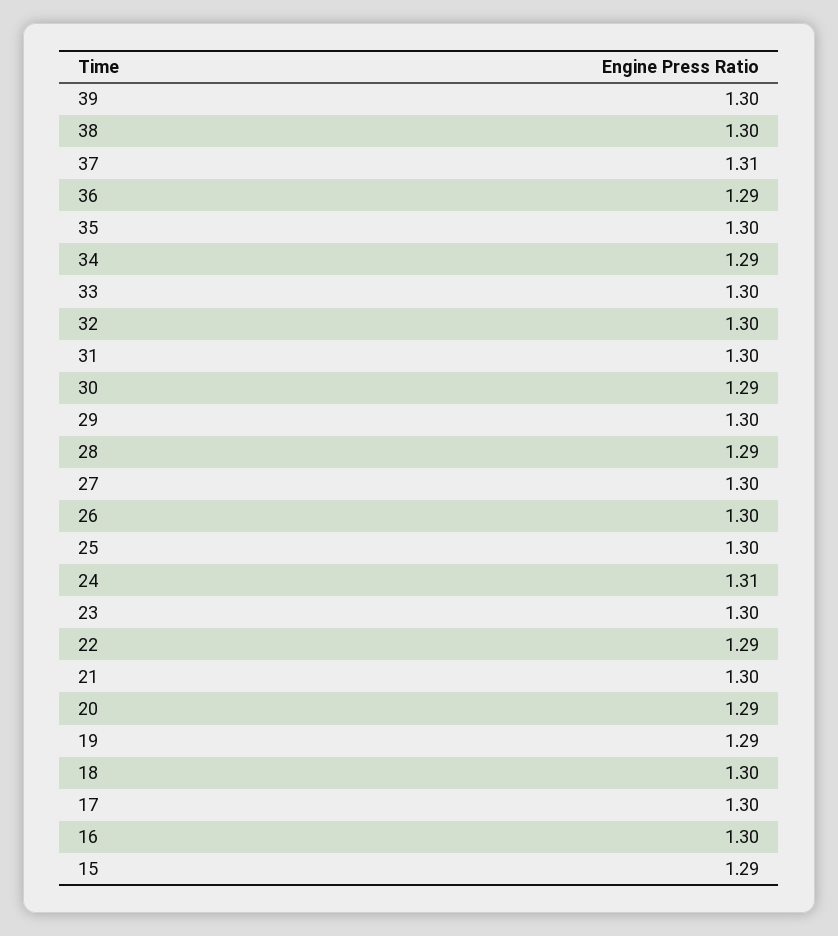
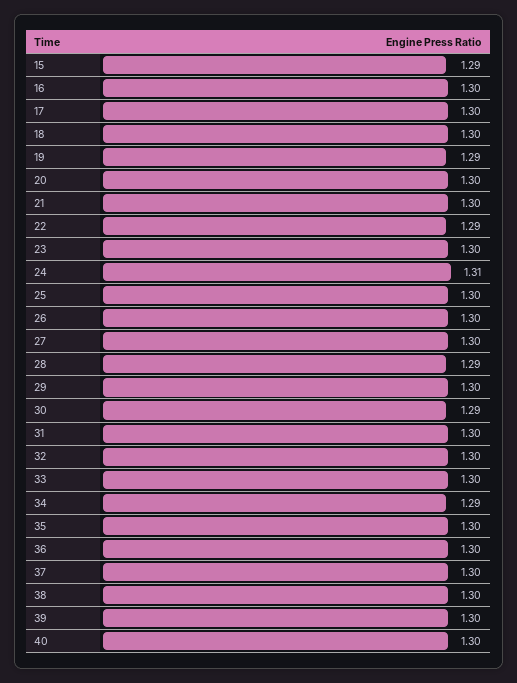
  {
    "39": 1.3,
    "38": 1.3,
-   "37": 1.31,
+   "37": 1.3,
-   "36": 1.29,
+   "36": 1.3,
    "35": 1.3,
    "34": 1.29,
    "33": 1.3,
    "32": 1.3,
    "31": 1.3,
    "30": 1.29,
    "29": 1.3,
    "28": 1.29,
    "27": 1.3,
    "26": 1.3,
    "25": 1.3,
    "24": 1.31,
    "23": 1.3,
    "22": 1.29,
    "21": 1.3,
-   "20": 1.29,
+   "20": 1.3,
    "19": 1.29,
    "18": 1.3,
    "17": 1.3,
    "16": 1.3,
-   "15": 1.29
+   "15": 1.29,
+   "40": 1.3
  }

